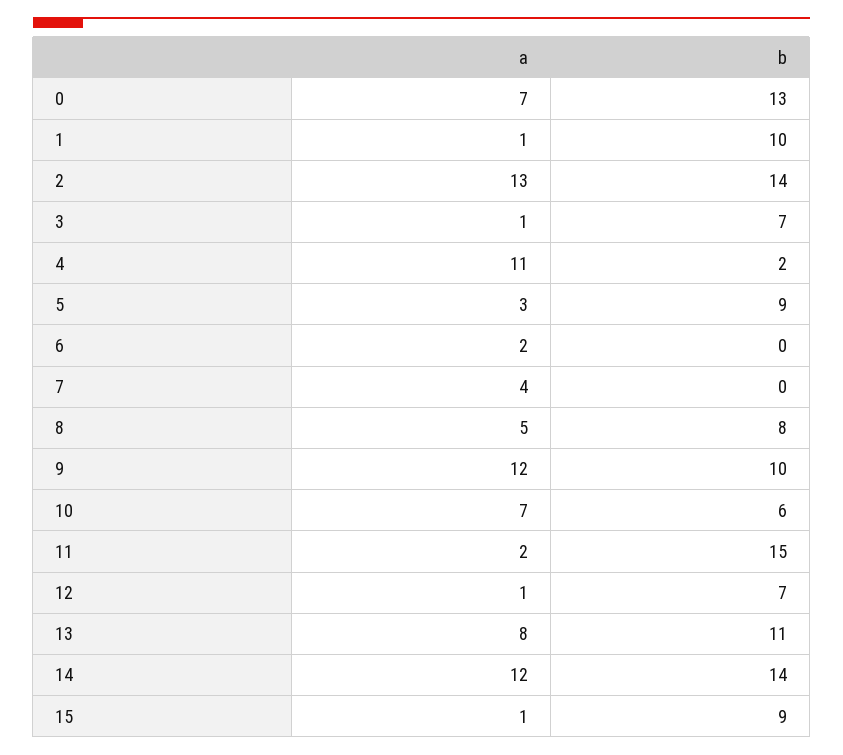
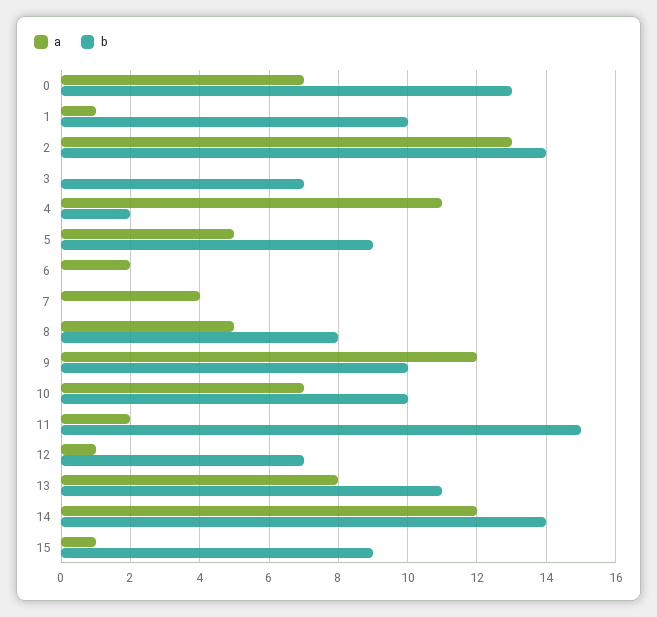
  {
    "a": {
      "0": 7,
      "1": 1,
      "2": 13,
-     "3": 1,
+     "3": 0,
      "4": 11,
-     "5": 3,
+     "5": 5,
      "6": 2,
      "7": 4,
      "8": 5,
      "9": 12,
      "10": 7,
      "11": 2,
      "12": 1,
      "13": 8,
      "14": 12,
      "15": 1
    },
    "b": {
      "0": 13,
      "1": 10,
      "2": 14,
      "3": 7,
      "4": 2,
      "5": 9,
      "6": 0,
      "7": 0,
      "8": 8,
      "9": 10,
-     "10": 6,
+     "10": 10,
      "11": 15,
      "12": 7,
      "13": 11,
      "14": 14,
      "15": 9
    }
  }

